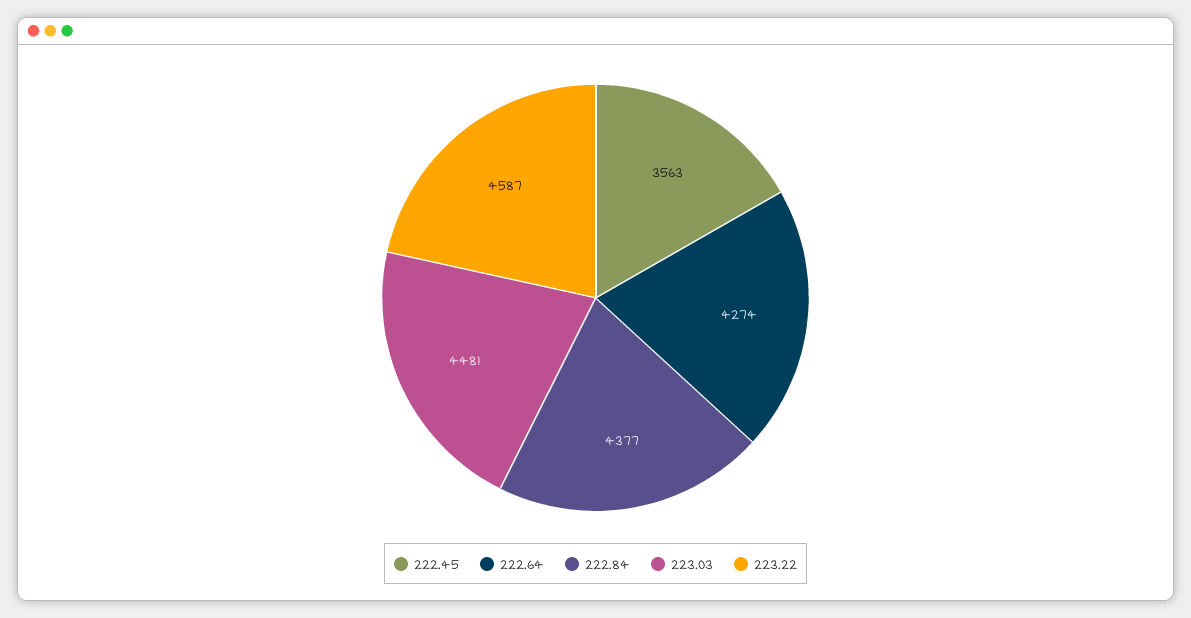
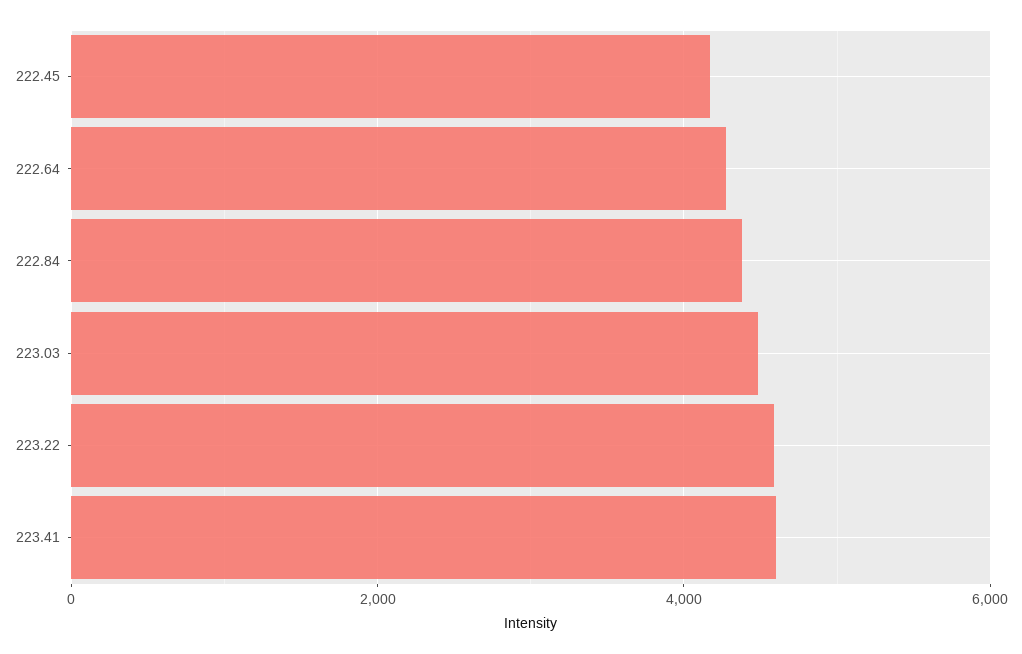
  {
-   "222.45": 3563,
+   "222.45": 4200,
    "222.64": 4274,
    "222.84": 4377,
    "223.03": 4481,
-   "223.22": 4587
+   "223.22": 4587,
+   "223.41": 4600
  }

